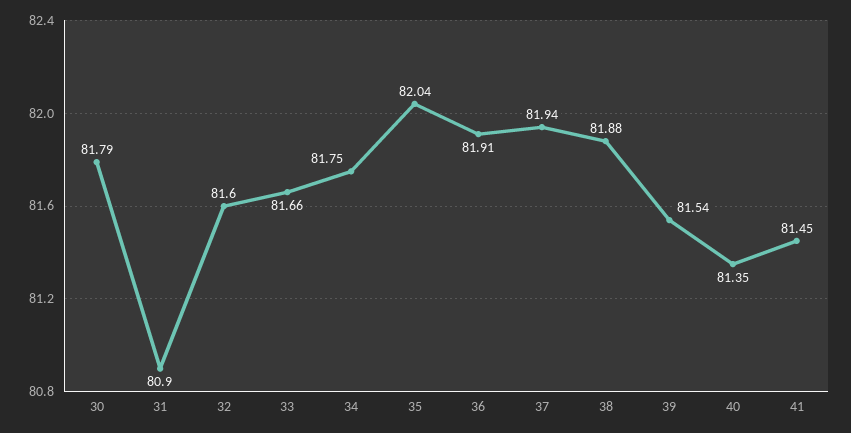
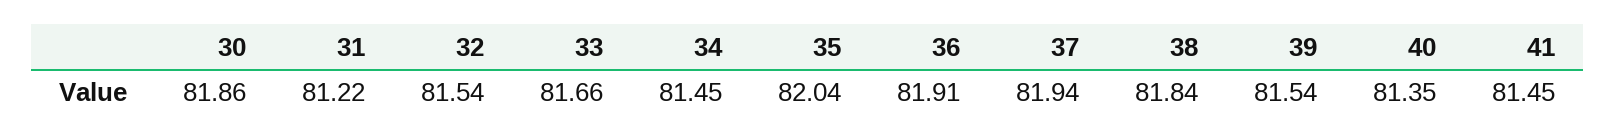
  {
-   "30": 81.79,
+   "30": 81.86,
-   "31": 80.9,
+   "31": 81.22,
-   "32": 81.6,
+   "32": 81.54,
    "33": 81.66,
-   "34": 81.75,
+   "34": 81.45,
    "35": 82.04,
    "36": 81.91,
    "37": 81.94,
-   "38": 81.88,
+   "38": 81.84,
    "39": 81.54,
    "40": 81.35,
    "41": 81.45
  }

